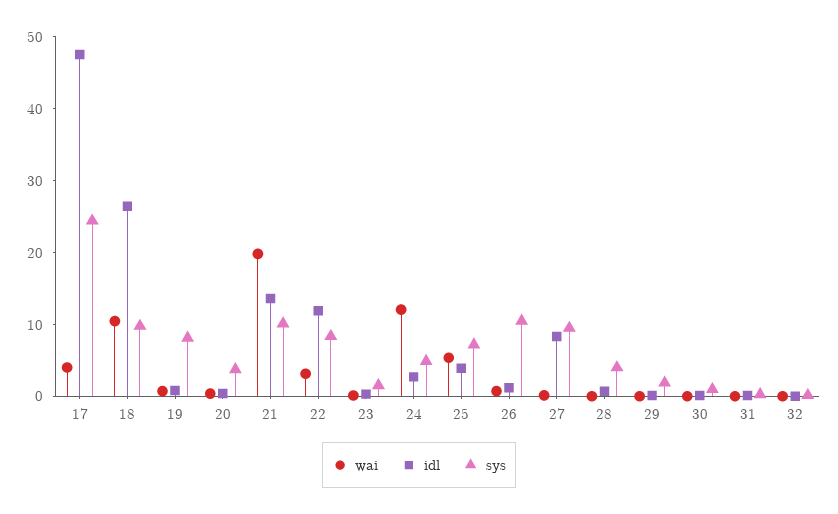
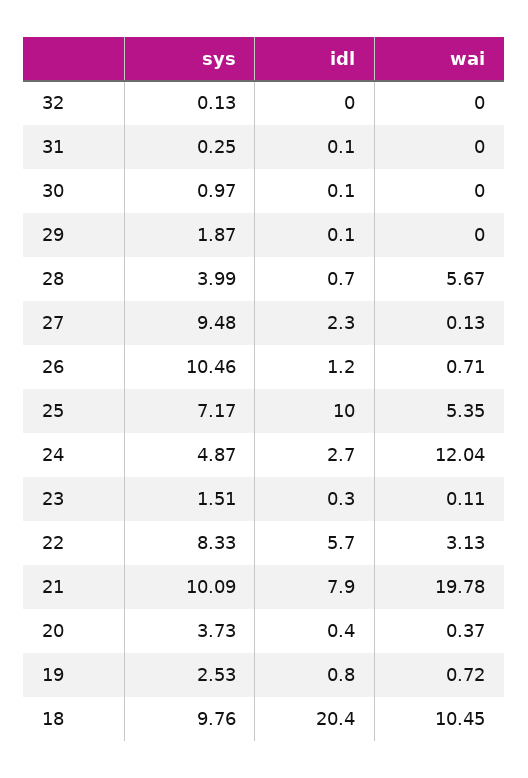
  {
    "wai": {
-     "17": 4,
      "18": 10.45,
      "19": 0.72,
      "20": 0.37,
      "21": 19.78,
      "22": 3.13,
      "23": 0.11,
      "24": 12.04,
      "25": 5.35,
      "26": 0.71,
      "27": 0.13,
-     "28": 0,
+     "28": 5.67,
      "29": 0,
      "30": 0,
      "31": 0,
      "32": 0
    },
    "idl": {
-     "17": 48,
-     "18": 26,
+     "18": 20.4,
      "19": 0.8,
      "20": 0.4,
-     "21": 14,
+     "21": 7.9,
-     "22": 12,
+     "22": 5.7,
      "23": 0.3,
      "24": 2.7,
-     "25": 4,
+     "25": 10,
      "26": 1.2,
-     "27": 8,
+     "27": 2.3,
      "28": 0.7,
      "29": 0.1,
      "30": 0.1,
      "31": 0.1,
      "32": 0
    },
    "sys": {
-     "17": 24,
      "18": 9.76,
-     "19": 8,
+     "19": 2.53,
      "20": 3.73,
      "21": 10.09,
      "22": 8.33,
      "23": 1.51,
      "24": 4.87,
      "25": 7.17,
      "26": 10.46,
      "27": 9.48,
      "28": 3.99,
      "29": 1.87,
      "30": 0.97,
      "31": 0.25,
      "32": 0.13
    }
  }

